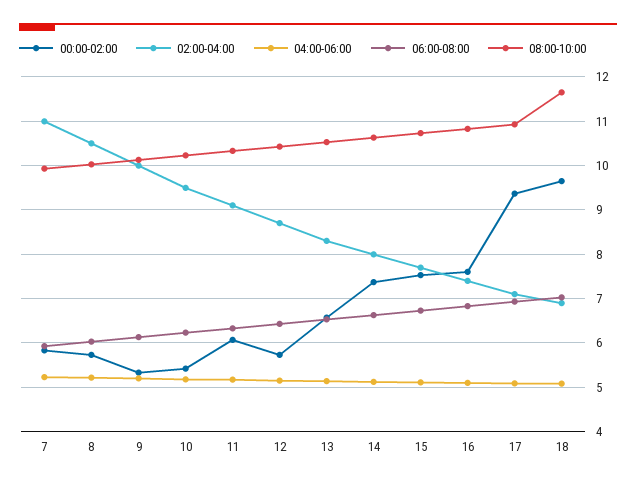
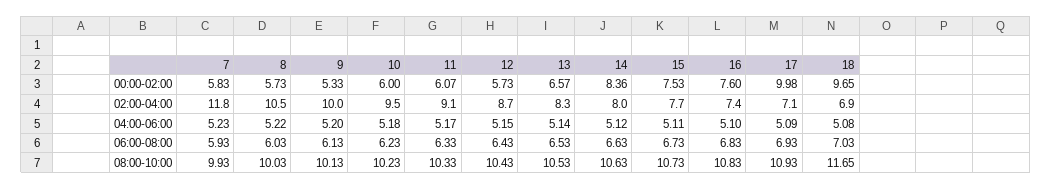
  {
    "00:00-02:00": {
      "7": 5.83,
      "8": 5.73,
      "9": 5.33,
-     "10": 5.4,
+     "10": 6,
      "11": 6.07,
      "12": 5.73,
      "13": 6.57,
-     "14": 7.4,
+     "14": 8.36,
      "15": 7.53,
      "16": 7.6,
-     "17": 9.4,
+     "17": 9.98,
      "18": 9.65
    },
    "02:00-04:00": {
-     "7": 11,
+     "7": 11.8,
      "8": 10.5,
      "9": 10,
      "10": 9.5,
      "11": 9.1,
      "12": 8.7,
      "13": 8.3,
      "14": 8,
      "15": 7.7,
      "16": 7.4,
      "17": 7.1,
      "18": 6.9
    },
    "04:00-06:00": {
      "7": 5.23,
      "8": 5.22,
      "9": 5.2,
      "10": 5.18,
      "11": 5.17,
      "12": 5.15,
      "13": 5.14,
      "14": 5.12,
      "15": 5.11,
      "16": 5.1,
      "17": 5.09,
      "18": 5.08
    },
    "06:00-08:00": {
      "7": 5.93,
      "8": 6.03,
      "9": 6.13,
      "10": 6.23,
      "11": 6.33,
      "12": 6.43,
      "13": 6.53,
      "14": 6.63,
      "15": 6.73,
      "16": 6.83,
      "17": 6.93,
      "18": 7.03
    },
    "08:00-10:00": {
      "7": 9.93,
      "8": 10.03,
      "9": 10.13,
      "10": 10.23,
      "11": 10.33,
      "12": 10.43,
      "13": 10.53,
      "14": 10.63,
      "15": 10.73,
      "16": 10.83,
      "17": 10.93,
      "18": 11.65
    }
  }

